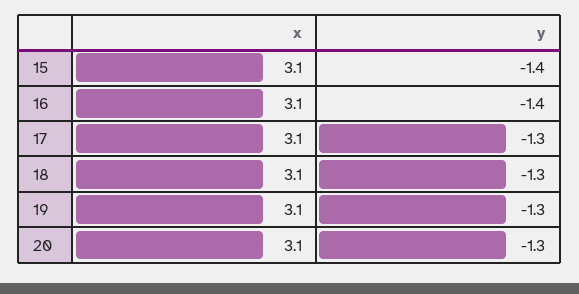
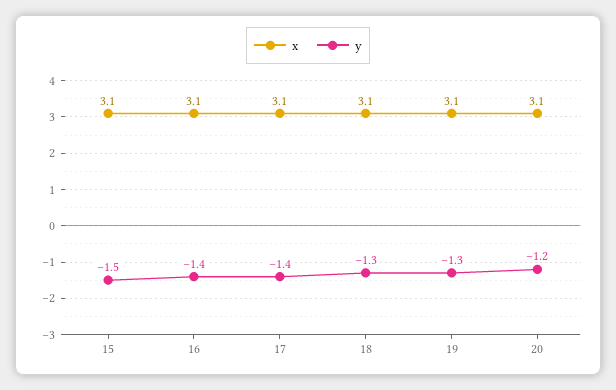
  {
    "x": {
      "15": 3.1,
      "16": 3.1,
      "17": 3.1,
      "18": 3.1,
      "19": 3.1,
      "20": 3.1
    },
    "y": {
-     "15": -1.4,
+     "15": -1.5,
      "16": -1.4,
-     "17": -1.3,
+     "17": -1.4,
      "18": -1.3,
      "19": -1.3,
-     "20": -1.3
+     "20": -1.2
    }
  }

